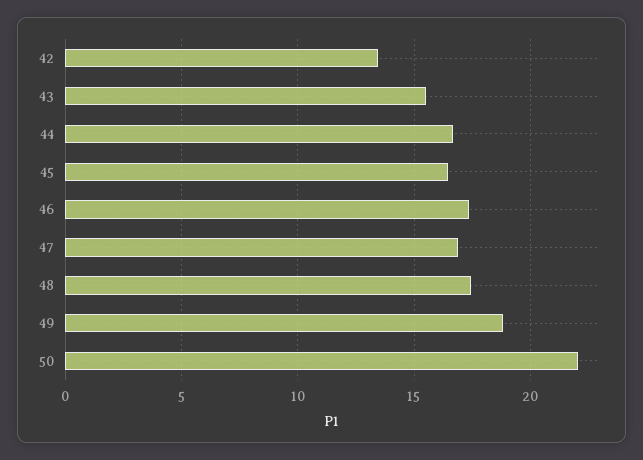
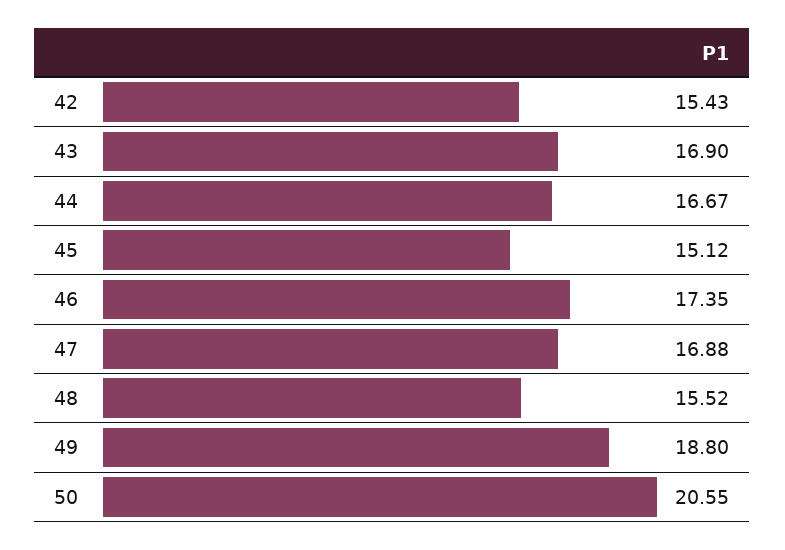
  {
-   "42": 13.5,
+   "42": 15.43,
-   "43": 15.5,
+   "43": 16.9,
    "44": 16.67,
-   "45": 16.5,
+   "45": 15.12,
    "46": 17.35,
    "47": 16.88,
-   "48": 17.5,
+   "48": 15.52,
    "49": 18.8,
-   "50": 22
+   "50": 20.55
  }

